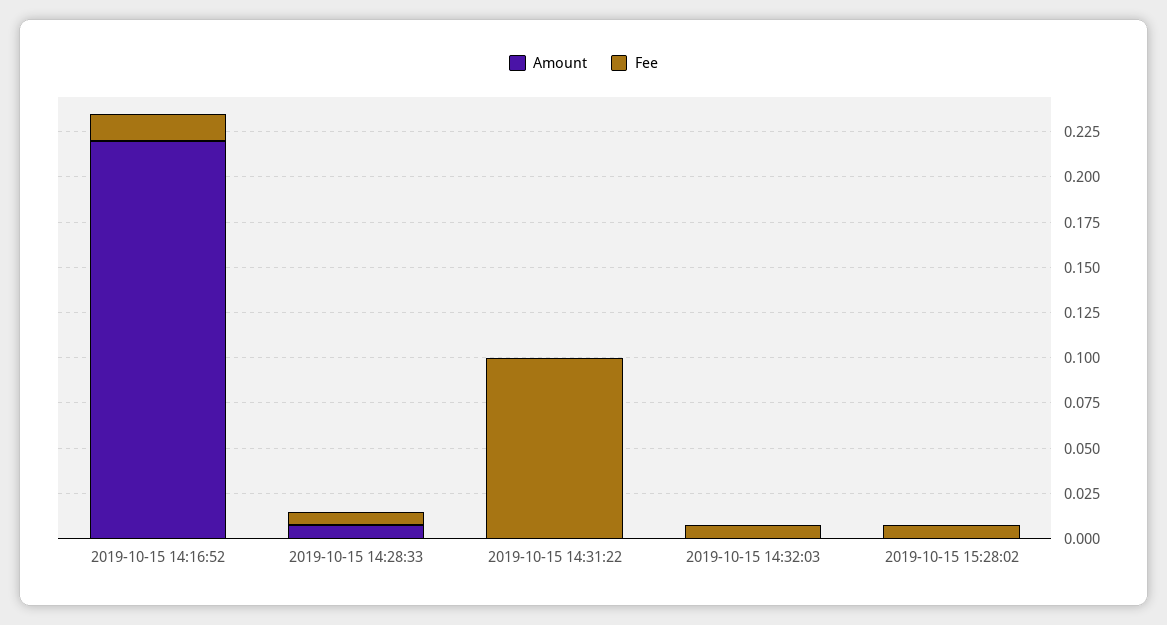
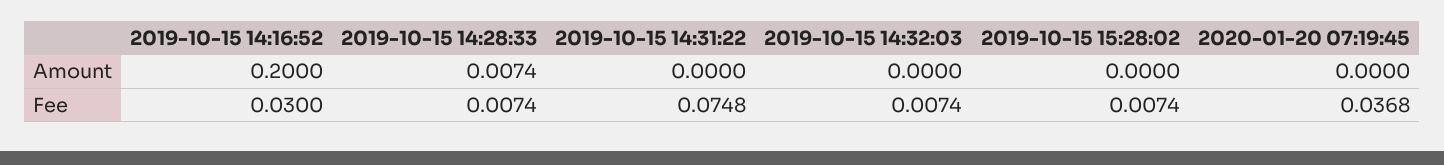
  {
    "Amount": {
-     "2019-10-15 14:16:52": 0.22,
+     "2019-10-15 14:16:52": 0.2,
      "2019-10-15 14:28:33": 0.0074,
      "2019-10-15 14:31:22": 0,
      "2019-10-15 14:32:03": 0,
-     "2019-10-15 15:28:02": 0
+     "2019-10-15 15:28:02": 0,
+     "2020-01-20 07:19:45": 0
    },
    "Fee": {
-     "2019-10-15 14:16:52": 0.015,
+     "2019-10-15 14:16:52": 0.03,
      "2019-10-15 14:28:33": 0.0074,
-     "2019-10-15 14:31:22": 0.1,
+     "2019-10-15 14:31:22": 0.0748,
      "2019-10-15 14:32:03": 0.0074,
-     "2019-10-15 15:28:02": 0.0074
+     "2019-10-15 15:28:02": 0.0074,
+     "2020-01-20 07:19:45": 0.0368
    }
  }

